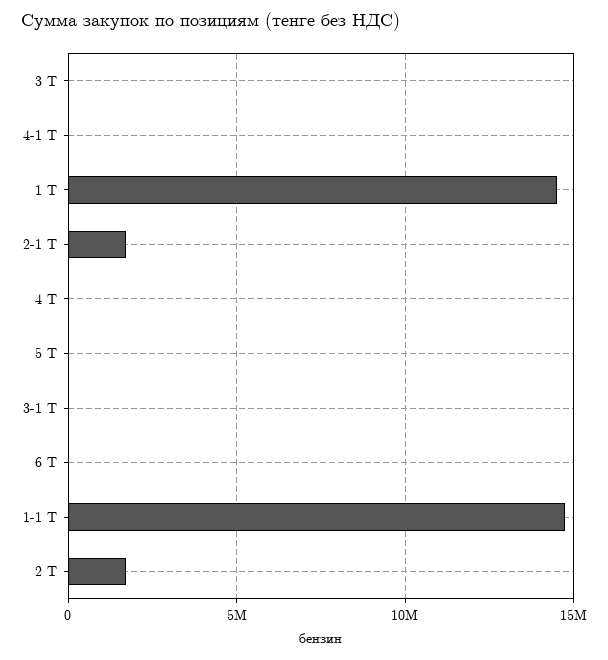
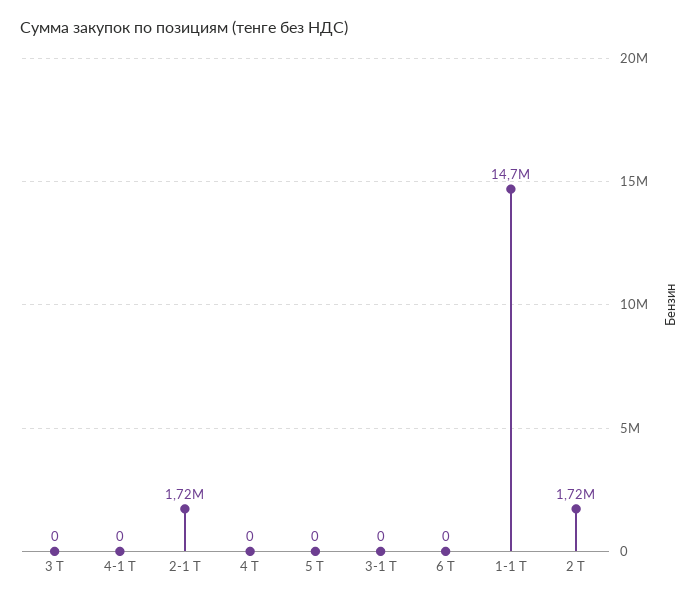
  {
    "3 Т": 0,
    "4-1 Т": 0,
-   "1 Т": 14500000,
    "2-1 Т": 1720000,
    "4 Т": 0,
    "5 Т": 0,
    "3-1 Т": 0,
    "6 Т": 0,
    "1-1 Т": 14700000,
    "2 Т": 1720000
  }

